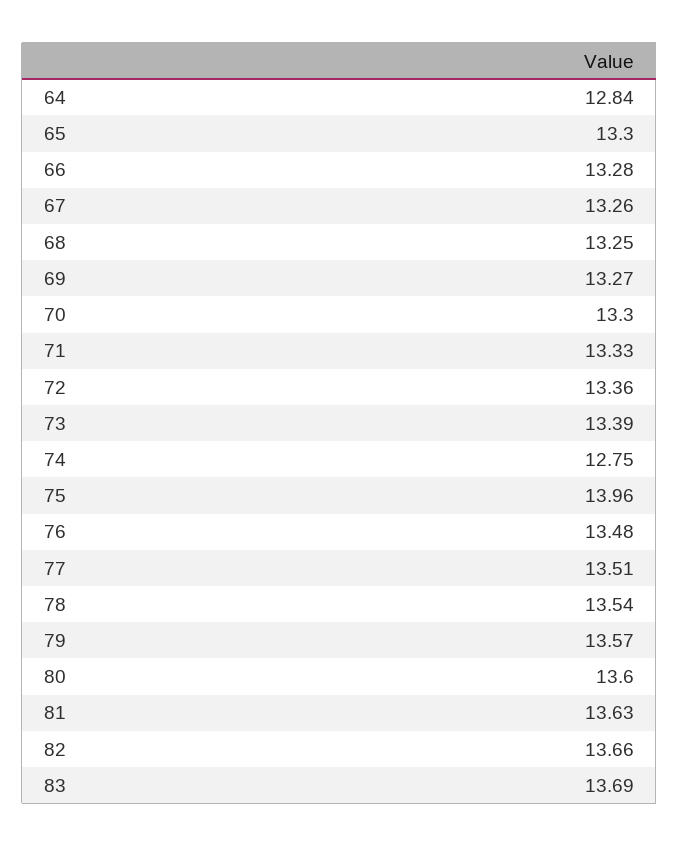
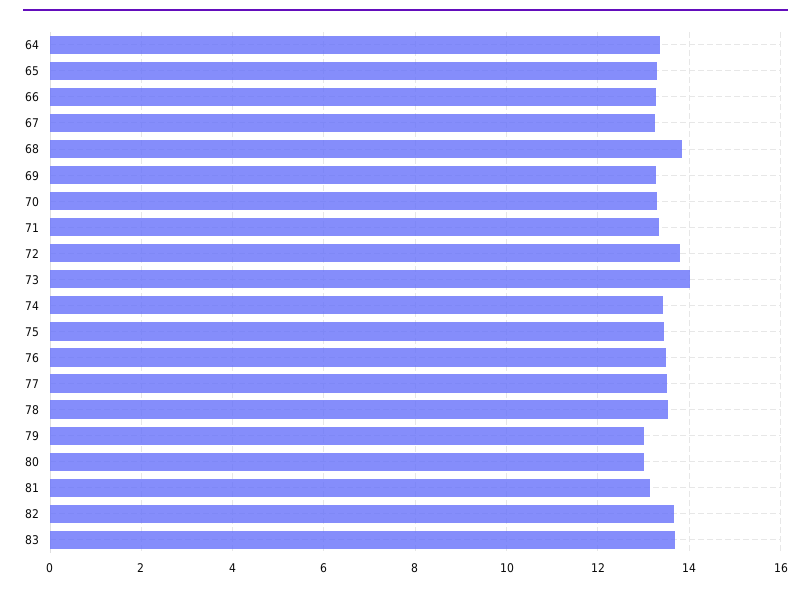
  {
-   "64": 12.84,
+   "64": 13.4,
    "65": 13.3,
    "66": 13.28,
    "67": 13.26,
-   "68": 13.25,
+   "68": 13.8,
    "69": 13.27,
    "70": 13.3,
    "71": 13.33,
-   "72": 13.36,
+   "72": 13.8,
-   "73": 13.39,
+   "73": 14,
-   "74": 12.75,
+   "74": 13.4,
-   "75": 13.96,
+   "75": 13.4,
    "76": 13.48,
    "77": 13.51,
    "78": 13.54,
-   "79": 13.57,
+   "79": 13,
-   "80": 13.6,
+   "80": 13,
-   "81": 13.63,
+   "81": 13.2,
    "82": 13.66,
    "83": 13.69
  }

